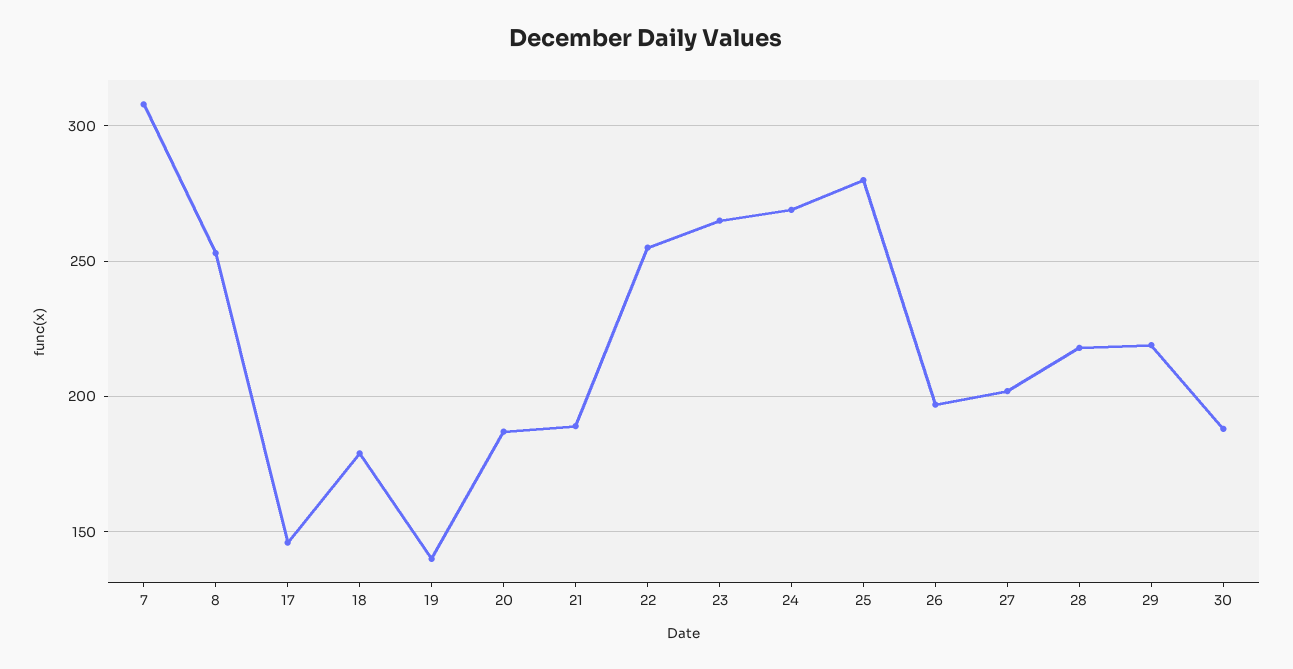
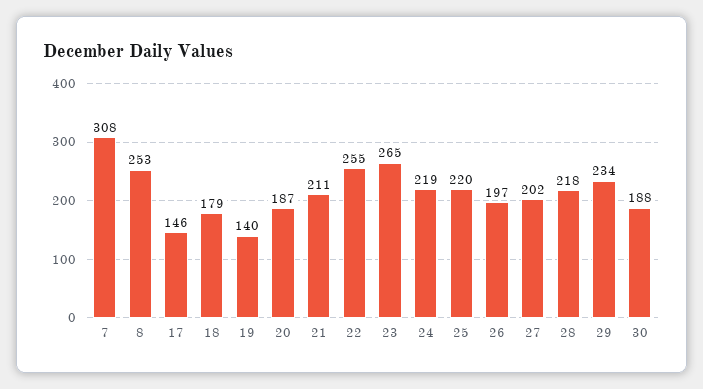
  {
    "7": 308,
    "8": 253,
    "17": 146,
    "18": 179,
    "19": 140,
    "20": 187,
-   "21": 190,
+   "21": 211,
    "22": 255,
    "23": 265,
-   "24": 270,
+   "24": 219,
-   "25": 280,
+   "25": 220,
    "26": 197,
    "27": 202,
    "28": 218,
-   "29": 220,
+   "29": 234,
    "30": 188
  }

